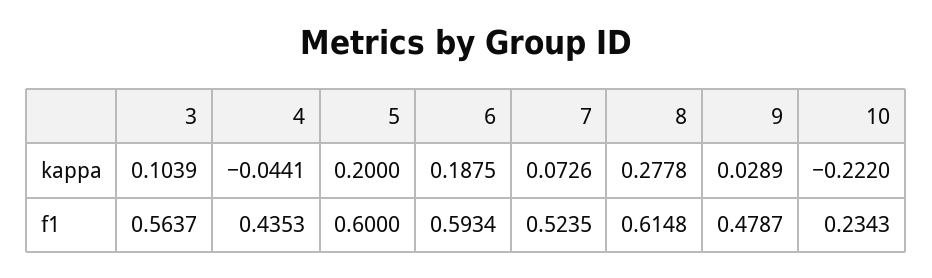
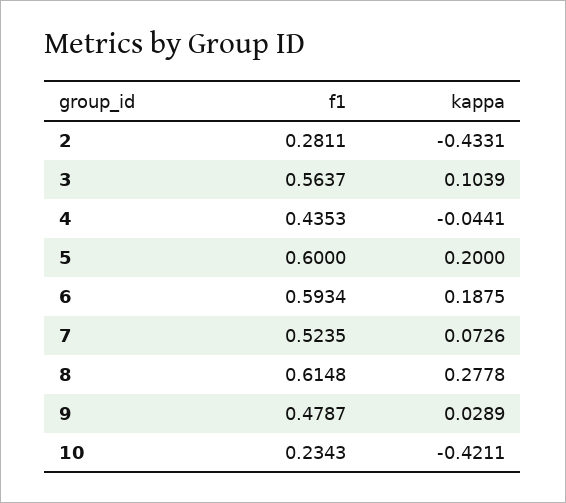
  {
    "3": {
      "kappa": 0.1039,
      "f1": 0.5637
    },
    "4": {
      "kappa": -0.0441,
      "f1": 0.4353
    },
    "5": {
      "kappa": 0.2,
      "f1": 0.6
    },
    "6": {
      "kappa": 0.1875,
      "f1": 0.5934
    },
    "7": {
      "kappa": 0.0726,
      "f1": 0.5235
    },
    "8": {
      "kappa": 0.2778,
      "f1": 0.6148
    },
    "9": {
      "kappa": 0.0289,
      "f1": 0.4787
    },
    "10": {
-     "kappa": -0.222,
+     "kappa": -0.4211,
      "f1": 0.2343
-   }
+   },
+   "2": {
+     "f1": 0.2811,
+     "kappa": -0.4331
+   }
  }

